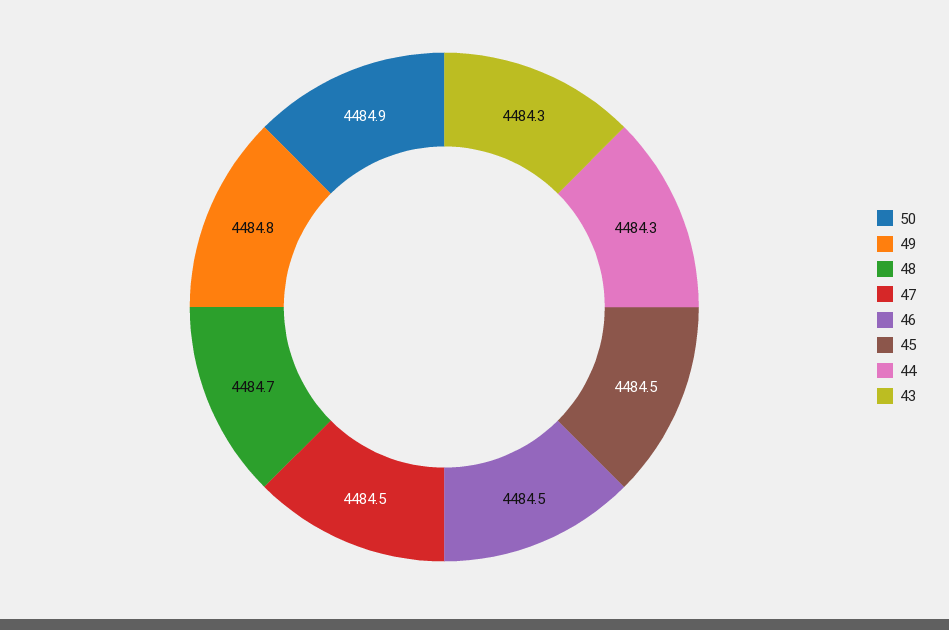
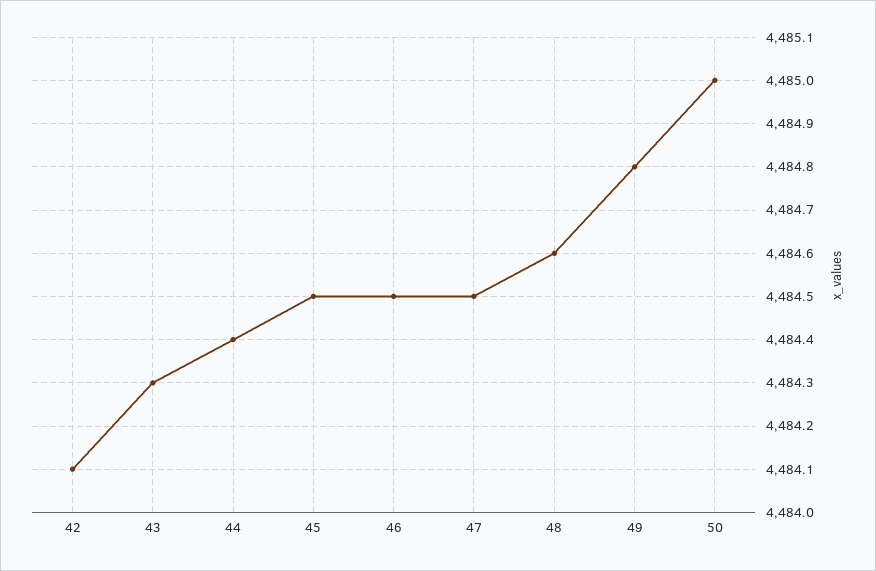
  {
-   "50": 4484.9,
+   "50": 4485,
    "49": 4484.8,
-   "48": 4484.7,
+   "48": 4484.6,
    "47": 4484.5,
    "46": 4484.5,
    "45": 4484.5,
-   "44": 4484.3,
+   "44": 4484.4,
-   "43": 4484.3
+   "43": 4484.3,
+   "42": 4484.1
  }

